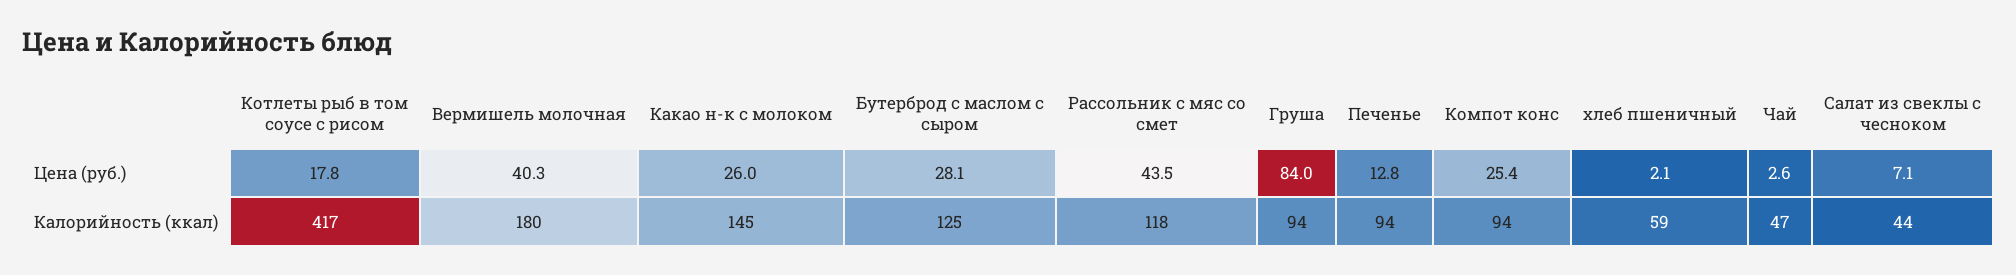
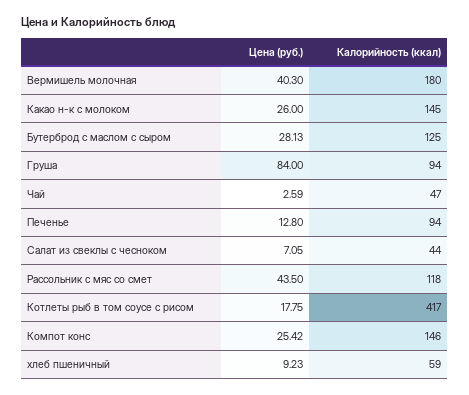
  {
    "Котлеты рыб в том соусе с рисом": {
      "Цена (руб.)": 17.75,
      "Калорийность (ккал)": 417
    },
    "Вермишель молочная": {
      "Цена (руб.)": 40.3,
      "Калорийность (ккал)": 180
    },
    "Какао н-к с молоком": {
      "Цена (руб.)": 26,
      "Калорийность (ккал)": 145
    },
    "Бутерброд с маслом с сыром": {
      "Цена (руб.)": 28.13,
      "Калорийность (ккал)": 125
    },
    "Рассольник с мяс со смет": {
      "Цена (руб.)": 43.5,
      "Калорийность (ккал)": 118
    },
    "Груша": {
      "Цена (руб.)": 84,
      "Калорийность (ккал)": 94
    },
    "Печенье": {
      "Цена (руб.)": 12.8,
      "Калорийность (ккал)": 94
    },
    "Компот конс": {
      "Цена (руб.)": 25.42,
-     "Калорийность (ккал)": 94
+     "Калорийность (ккал)": 146
    },
    "хлеб пшеничный": {
-     "Цена (руб.)": 2.1,
+     "Цена (руб.)": 9.23,
      "Калорийность (ккал)": 59
    },
    "Чай": {
      "Цена (руб.)": 2.59,
      "Калорийность (ккал)": 47
    },
    "Салат из свеклы с чесноком": {
      "Цена (руб.)": 7.05,
      "Калорийность (ккал)": 44
    }
  }

